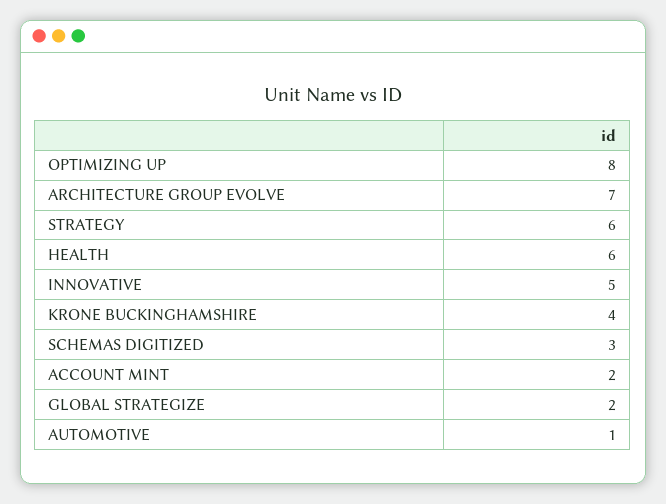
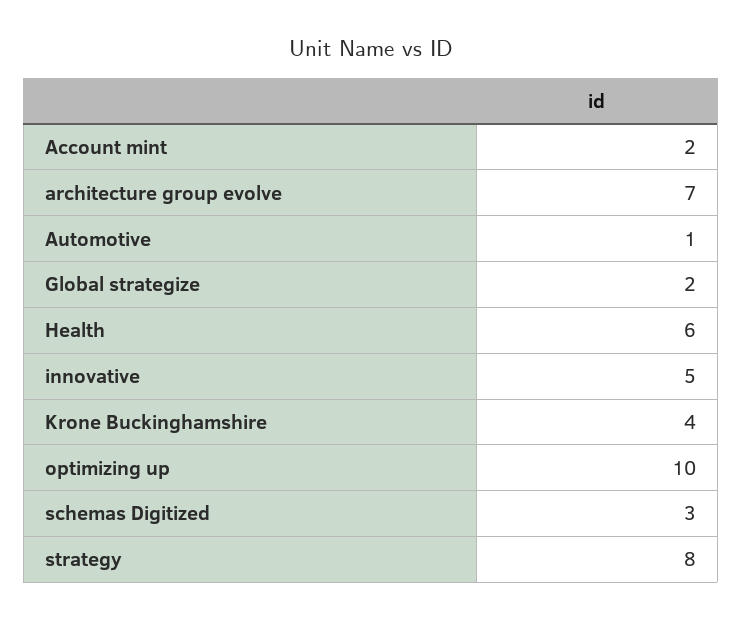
  {
-   "OPTIMIZING UP": 8,
+   "OPTIMIZING UP": 10,
    "ARCHITECTURE GROUP EVOLVE": 7,
-   "STRATEGY": 6,
+   "STRATEGY": 8,
    "HEALTH": 6,
    "INNOVATIVE": 5,
    "KRONE BUCKINGHAMSHIRE": 4,
    "SCHEMAS DIGITIZED": 3,
    "ACCOUNT MINT": 2,
    "GLOBAL STRATEGIZE": 2,
    "AUTOMOTIVE": 1
  }

